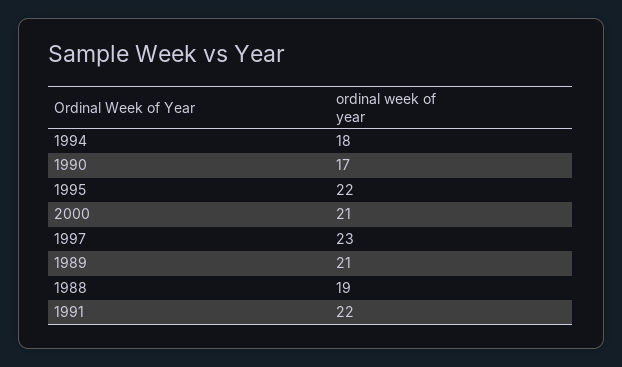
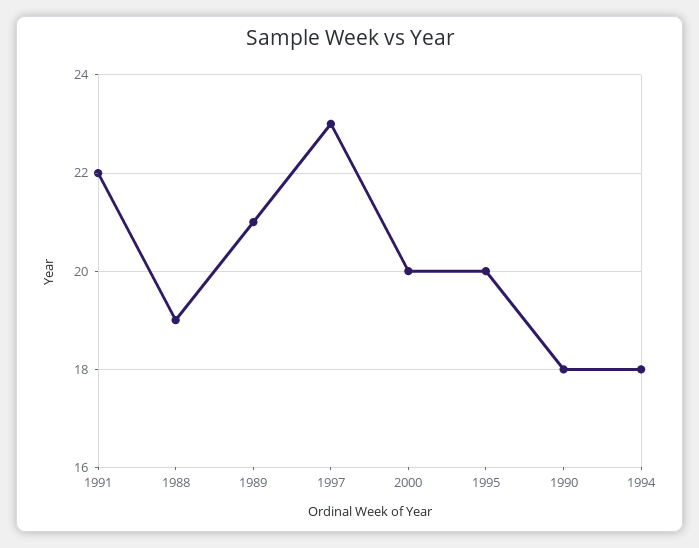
  {
    "1994": 18,
-   "1990": 17,
+   "1990": 18,
-   "1995": 22,
+   "1995": 20,
-   "2000": 21,
+   "2000": 20,
    "1997": 23,
    "1989": 21,
    "1988": 19,
    "1991": 22
  }

